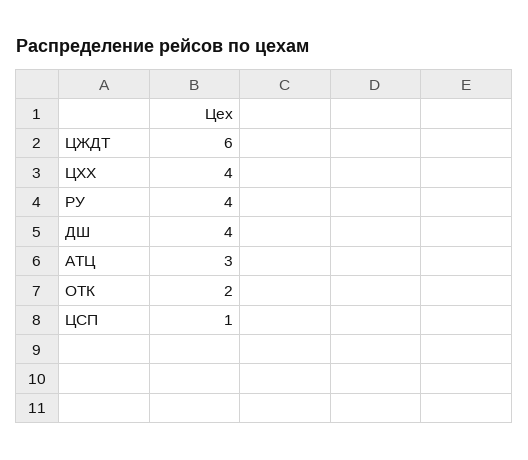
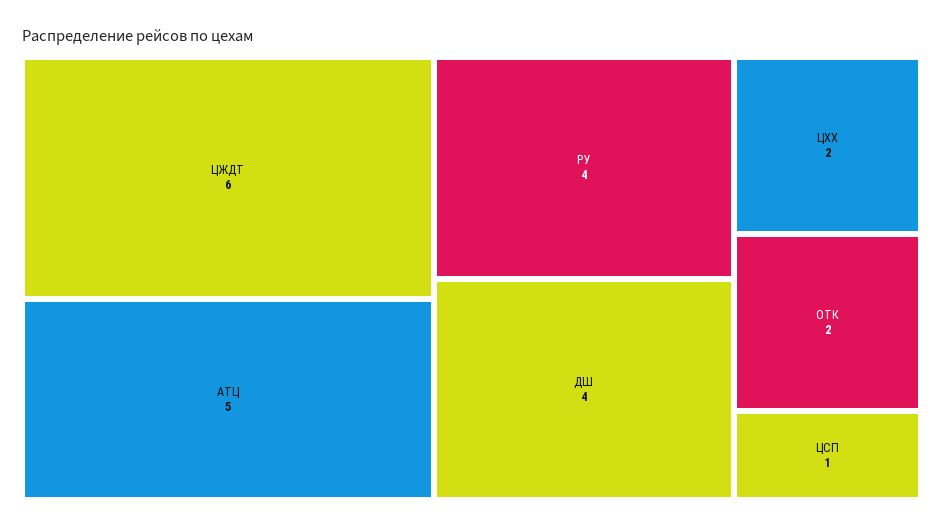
  {
    "ЦЖДТ": 6,
-   "ЦХХ": 4,
+   "ЦХХ": 2,
    "РУ": 4,
    "ДШ": 4,
-   "АТЦ": 3,
+   "АТЦ": 5,
    "ОТК": 2,
    "ЦСП": 1
  }

